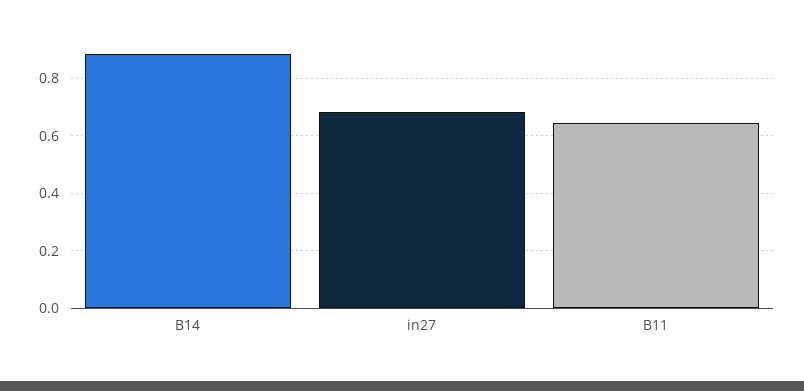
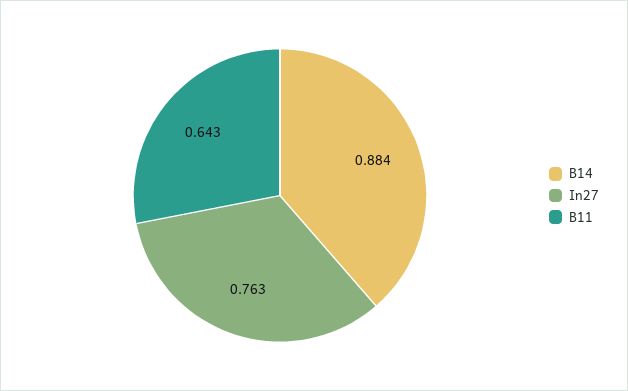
  {
    "B14": 0.884,
-   "in27": 0.675,
+   "in27": 0.763,
    "B11": 0.643
  }

